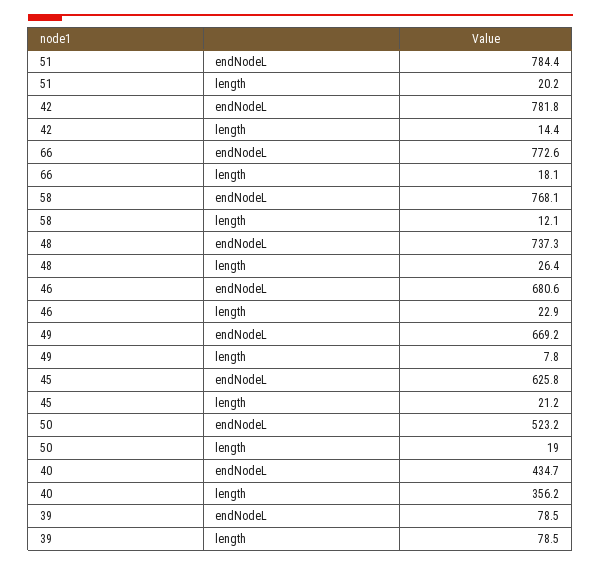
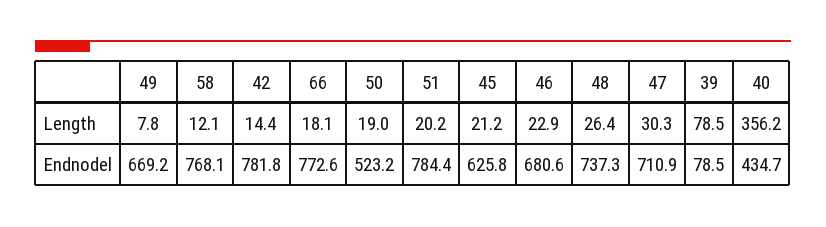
  {
    "51": {
      "endNodeL": 784.4,
      "length": 20.2
    },
    "42": {
      "endNodeL": 781.8,
      "length": 14.4
    },
    "66": {
      "endNodeL": 772.6,
      "length": 18.1
    },
    "58": {
      "endNodeL": 768.1,
      "length": 12.1
    },
    "48": {
      "endNodeL": 737.3,
      "length": 26.4
    },
    "46": {
      "endNodeL": 680.6,
      "length": 22.9
    },
    "49": {
      "endNodeL": 669.2,
      "length": 7.8
    },
    "45": {
      "endNodeL": 625.8,
      "length": 21.2
    },
    "50": {
      "endNodeL": 523.2,
      "length": 19
    },
    "40": {
      "endNodeL": 434.7,
      "length": 356.2
    },
    "39": {
      "endNodeL": 78.5,
      "length": 78.5
-   }
+   },
+   "47": {
+     "length": 30.3,
+     "endNodeL": 710.9
+   }
  }

